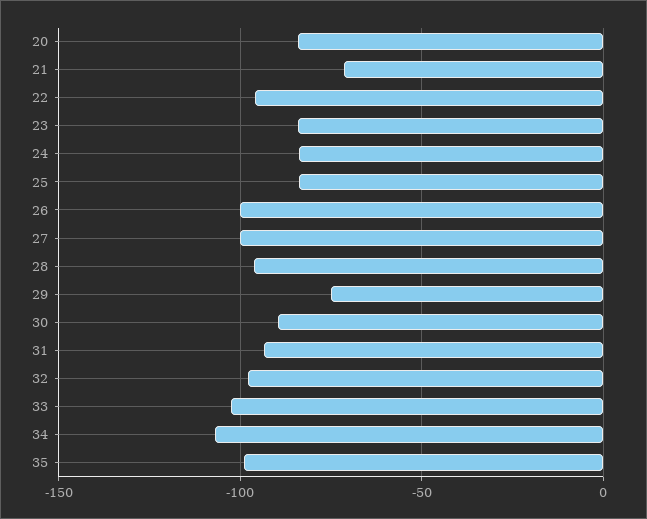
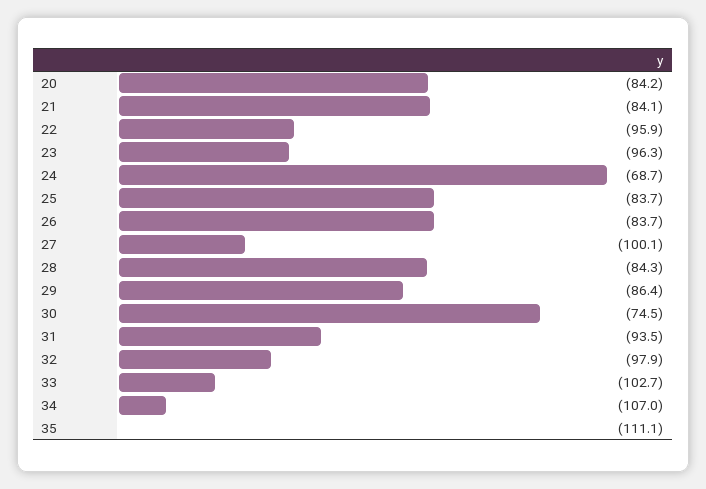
  {
    "20": -84.2,
-   "21": -70,
+   "21": -84.1,
    "22": -95.9,
-   "23": -85,
+   "23": -96.3,
-   "24": -85,
+   "24": -68.7,
    "25": -83.7,
-   "26": -100,
+   "26": -83.7,
    "27": -100.1,
-   "28": -95,
+   "28": -84.3,
-   "29": -75,
+   "29": -86.4,
-   "30": -90,
+   "30": -74.5,
    "31": -93.5,
    "32": -97.9,
    "33": -102.7,
    "34": -107,
-   "35": -100
+   "35": -111.1
  }

